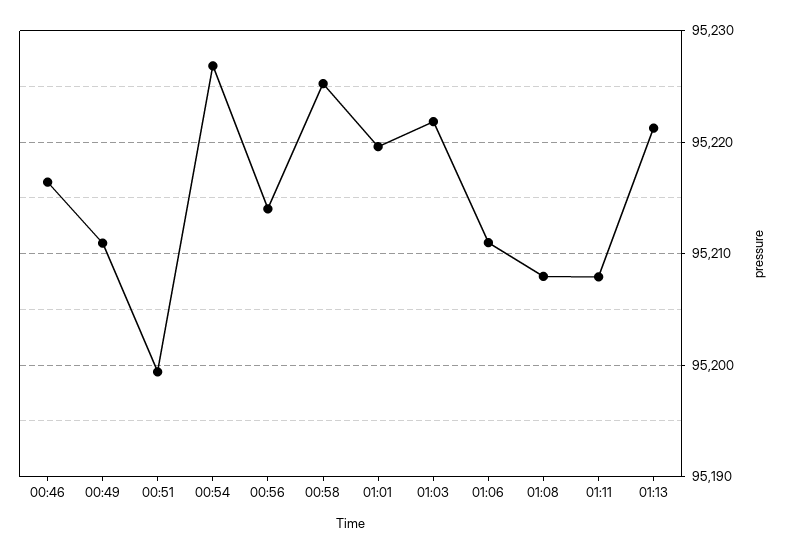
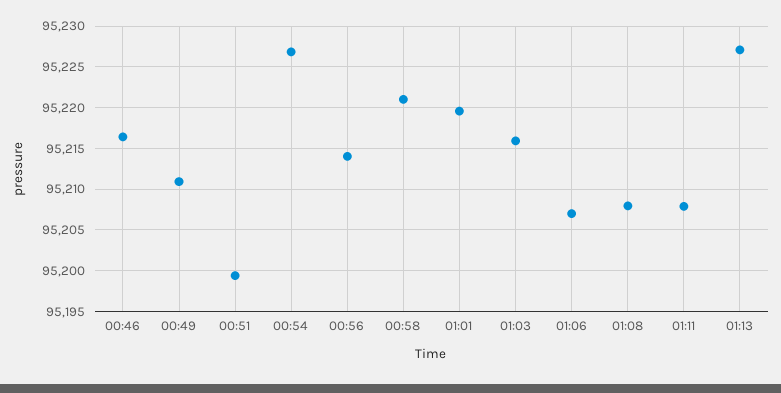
  {
    "00:46": 95216,
    "00:49": 95211,
    "00:51": 95199,
    "00:54": 95227,
    "00:56": 95214,
-   "00:58": 95225,
+   "00:58": 95221,
    "01:01": 95220,
-   "01:03": 95222,
+   "01:03": 95216,
-   "01:06": 95211,
+   "01:06": 95207,
    "01:08": 95208,
    "01:11": 95208,
-   "01:13": 95221
+   "01:13": 95227
  }

